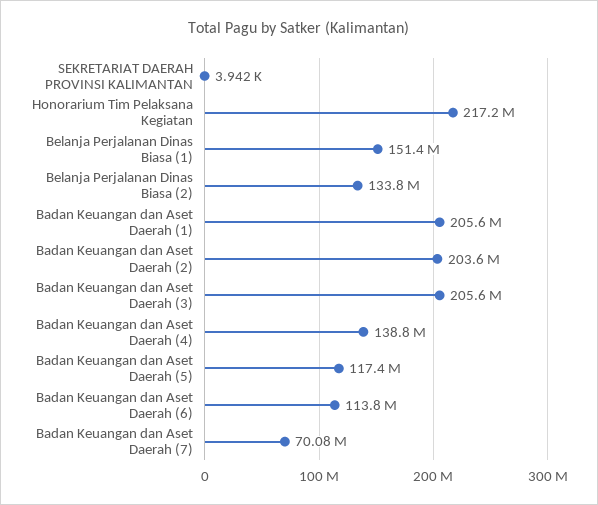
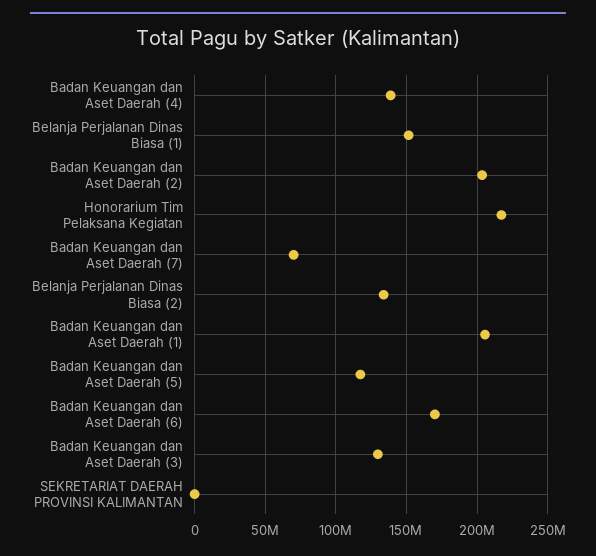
  {
    "SEKRETARIAT DAERAH PROVINSI KALIMANTAN": 3942,
    "Honorarium Tim Pelaksana Kegiatan": 217200000,
    "Belanja Perjalanan Dinas Biasa (1)": 151400000,
    "Belanja Perjalanan Dinas Biasa (2)": 133800000,
    "Badan Keuangan dan Aset Daerah (1)": 205600000,
    "Badan Keuangan dan Aset Daerah (2)": 203600000,
-   "Badan Keuangan dan Aset Daerah (3)": 205600000,
+   "Badan Keuangan dan Aset Daerah (3)": 130000000,
    "Badan Keuangan dan Aset Daerah (4)": 138800000,
    "Badan Keuangan dan Aset Daerah (5)": 117400000,
-   "Badan Keuangan dan Aset Daerah (6)": 113800000,
+   "Badan Keuangan dan Aset Daerah (6)": 170000000,
    "Badan Keuangan dan Aset Daerah (7)": 70080000
  }

